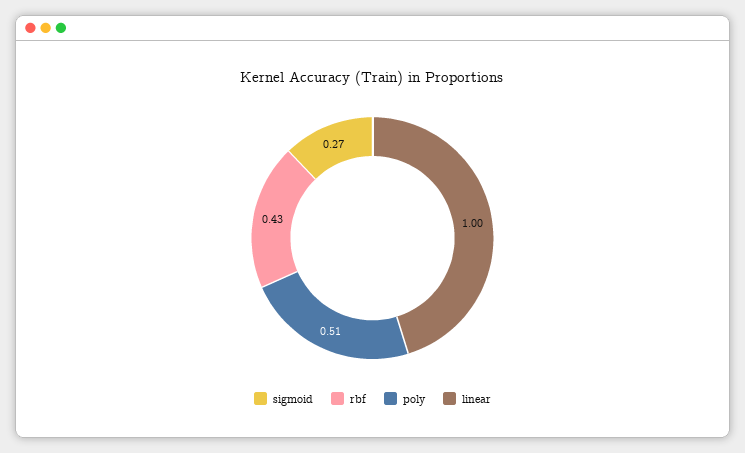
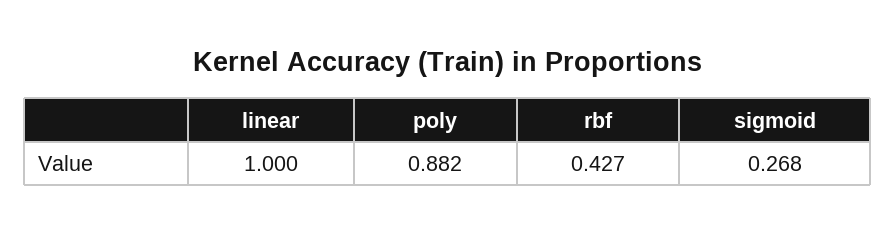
  {
    "sigmoid": 0.268,
    "rbf": 0.427,
-   "poly": 0.51,
+   "poly": 0.882,
    "linear": 1
  }

